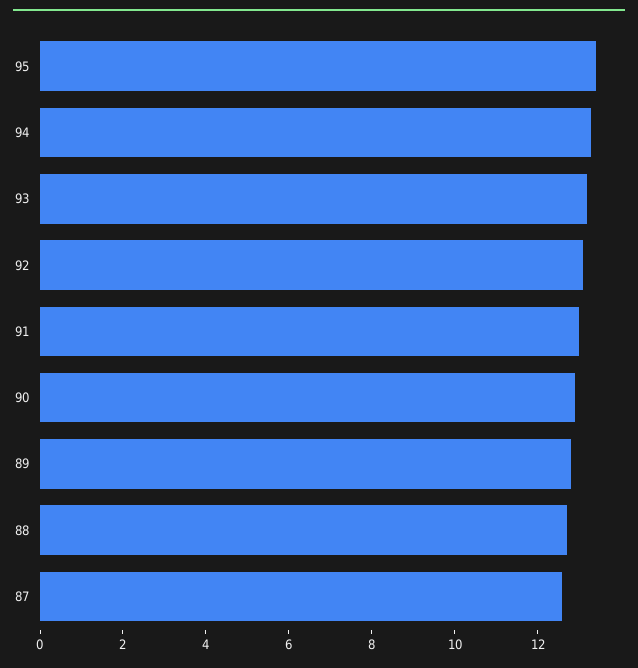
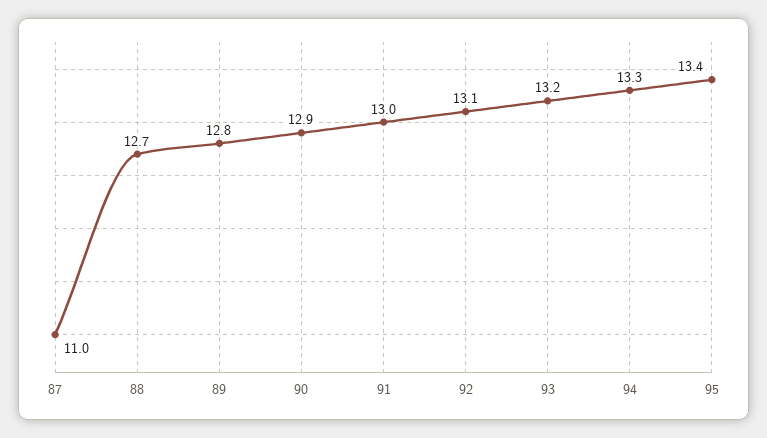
  {
    "95": 13.4,
    "94": 13.3,
    "93": 13.2,
    "92": 13.1,
    "91": 13,
    "90": 12.9,
    "89": 12.8,
    "88": 12.7,
-   "87": 12.5
+   "87": 11
  }

